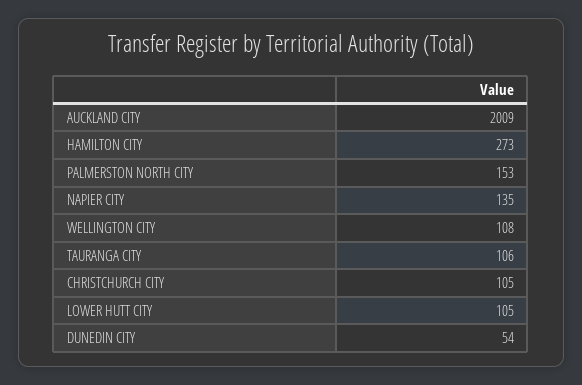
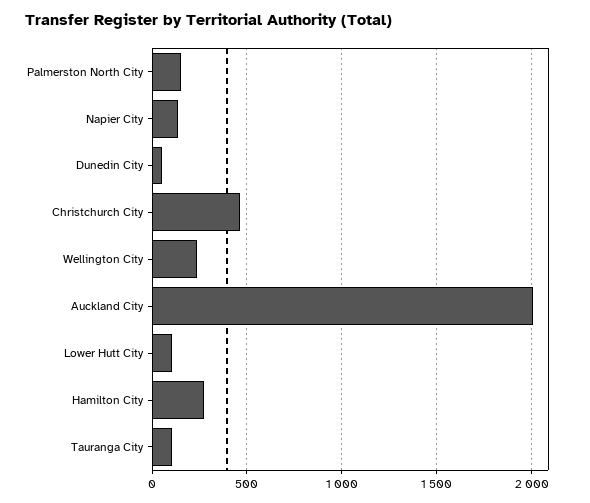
  {
    "AUCKLAND CITY": 2009,
    "HAMILTON CITY": 273,
    "PALMERSTON NORTH CITY": 153,
    "NAPIER CITY": 135,
-   "WELLINGTON CITY": 108,
+   "WELLINGTON CITY": 250,
    "TAURANGA CITY": 106,
-   "CHRISTCHURCH CITY": 105,
+   "CHRISTCHURCH CITY": 450,
    "LOWER HUTT CITY": 105,
    "DUNEDIN CITY": 54
  }

